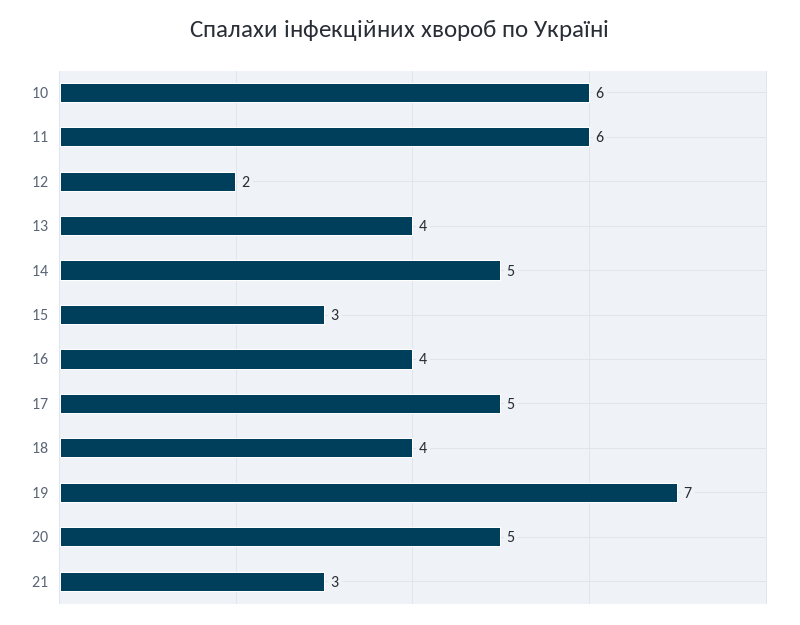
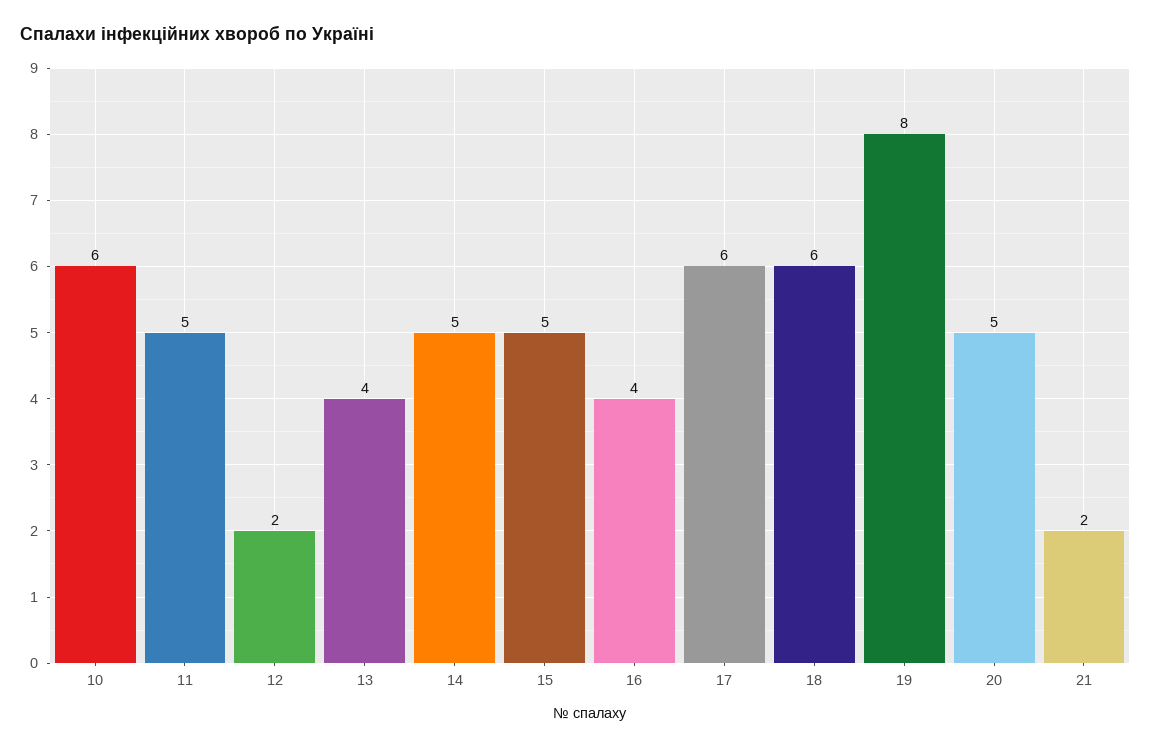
  {
    "10": 6,
-   "11": 6,
+   "11": 5,
    "12": 2,
    "13": 4,
    "14": 5,
-   "15": 3,
+   "15": 5,
    "16": 4,
-   "17": 5,
+   "17": 6,
-   "18": 4,
+   "18": 6,
-   "19": 7,
+   "19": 8,
    "20": 5,
-   "21": 3
+   "21": 2
  }

